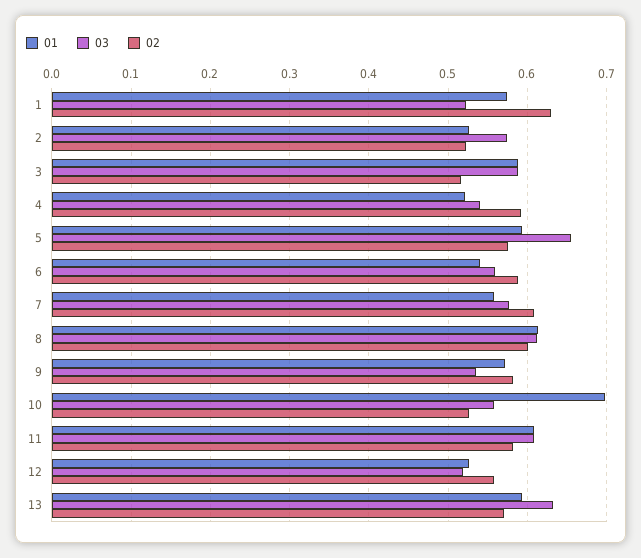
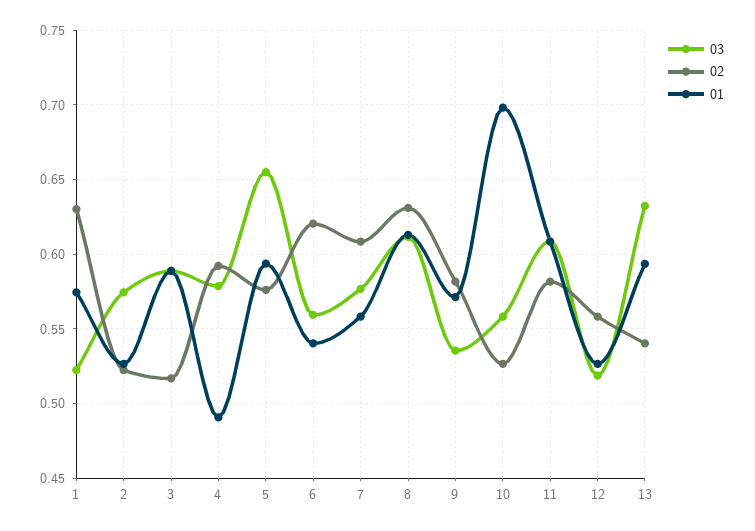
  {
    "01": {
      "1": 0.575,
      "2": 0.525,
      "3": 0.59,
-     "4": 0.52,
+     "4": 0.49,
      "5": 0.595,
      "6": 0.54,
      "7": 0.56,
      "8": 0.615,
      "9": 0.57,
      "10": 0.7,
      "11": 0.61,
      "12": 0.525,
      "13": 0.595
    },
    "03": {
      "1": 0.52,
      "2": 0.575,
      "3": 0.59,
-     "4": 0.54,
+     "4": 0.58,
      "5": 0.655,
      "6": 0.56,
      "7": 0.575,
      "8": 0.61,
      "9": 0.535,
      "10": 0.56,
      "11": 0.61,
      "12": 0.52,
      "13": 0.63
    },
    "02": {
      "1": 0.63,
      "2": 0.52,
      "3": 0.515,
      "4": 0.59,
      "5": 0.575,
-     "6": 0.59,
+     "6": 0.62,
      "7": 0.61,
-     "8": 0.6,
+     "8": 0.63,
      "9": 0.58,
      "10": 0.525,
      "11": 0.58,
      "12": 0.56,
-     "13": 0.57
+     "13": 0.54
    }
  }

